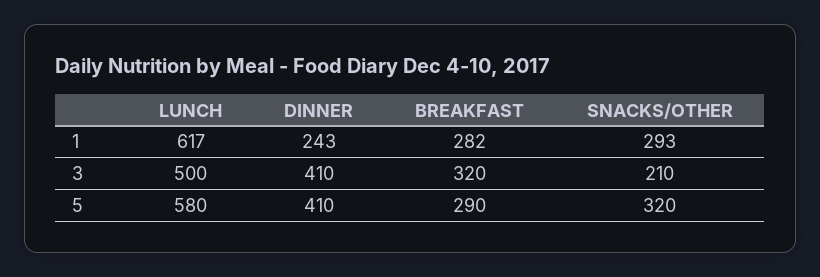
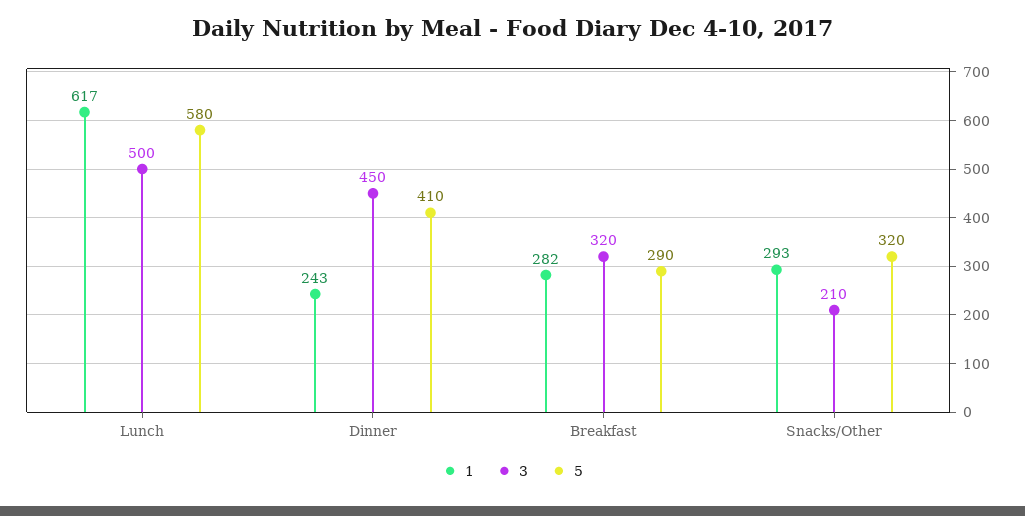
  {
    "1": {
      "LUNCH": 617,
      "DINNER": 243,
      "BREAKFAST": 282,
      "SNACKS/OTHER": 293
    },
    "3": {
      "LUNCH": 500,
-     "DINNER": 410,
+     "DINNER": 450,
      "BREAKFAST": 320,
      "SNACKS/OTHER": 210
    },
    "5": {
      "LUNCH": 580,
      "DINNER": 410,
      "BREAKFAST": 290,
      "SNACKS/OTHER": 320
    }
  }

